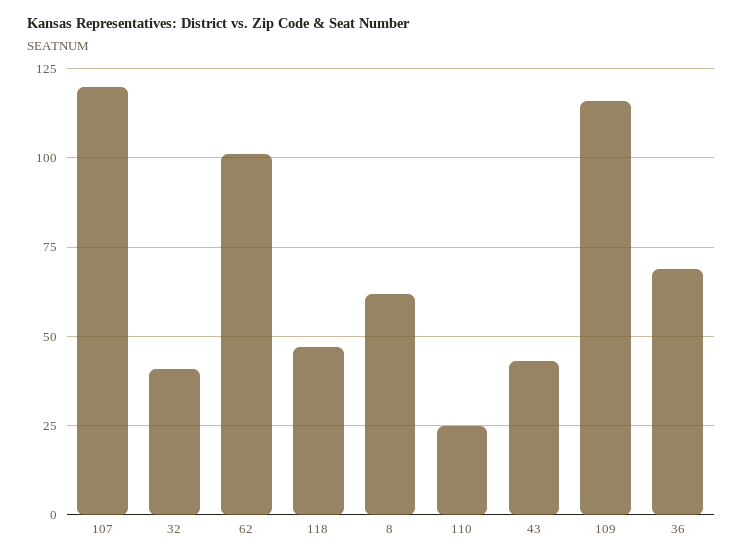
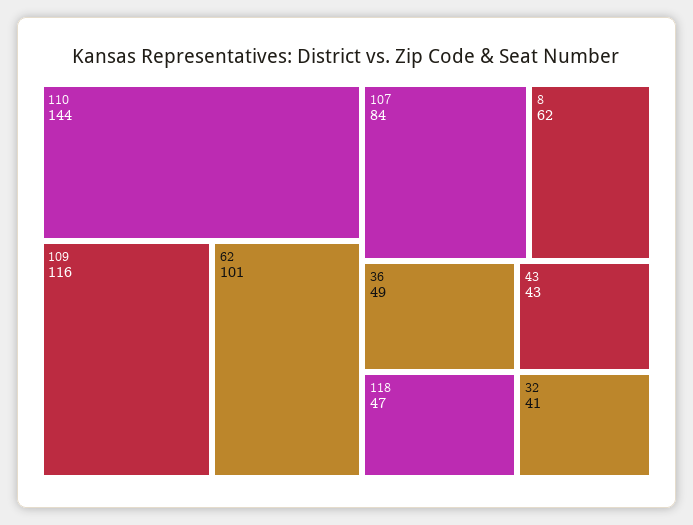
  {
-   "107": 120,
+   "107": 84,
    "32": 41,
    "62": 101,
    "118": 47,
    "8": 62,
-   "110": 25,
+   "110": 144,
    "43": 43,
    "109": 116,
-   "36": 70
+   "36": 49
  }

